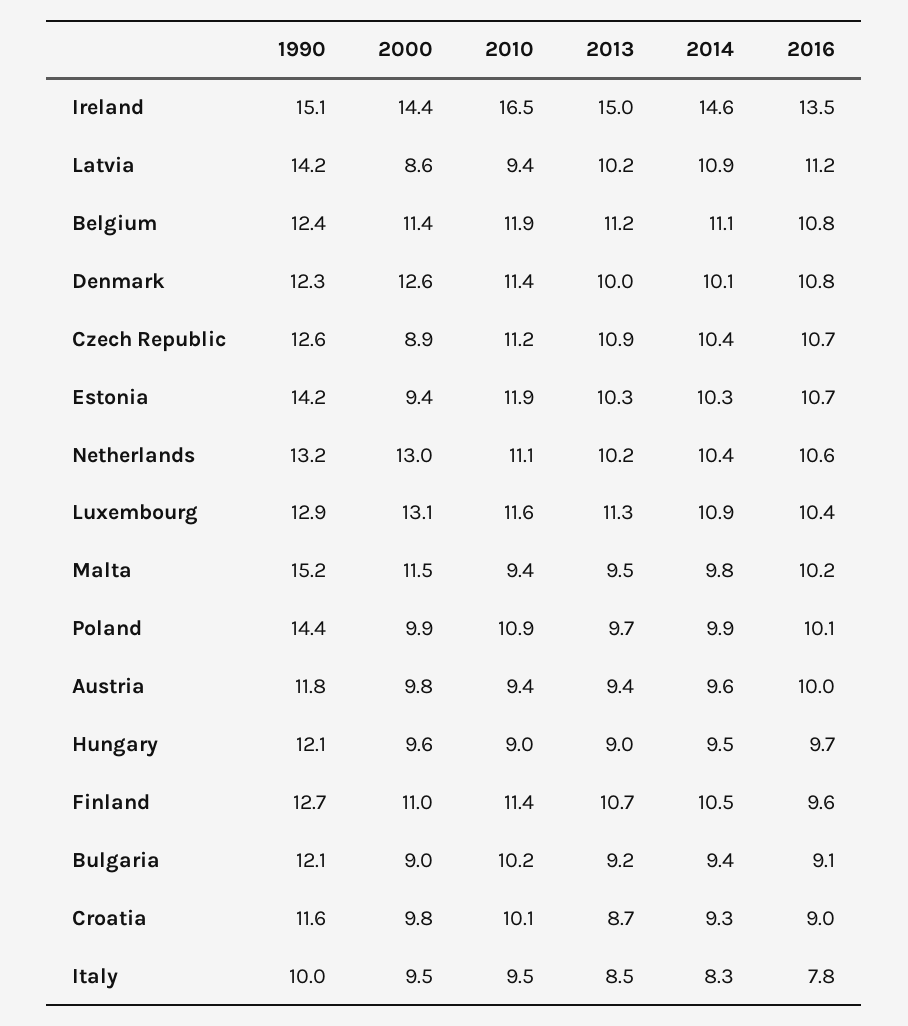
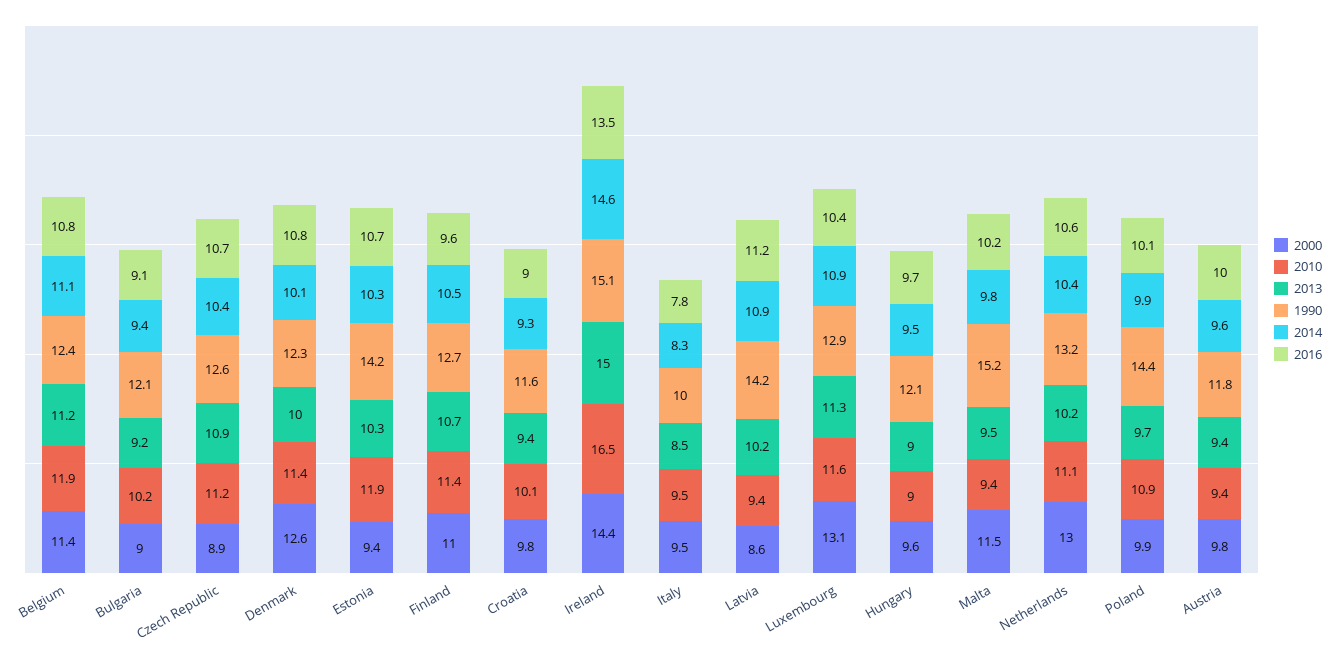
  {
    "1990": {
      "Ireland": 15.1,
      "Latvia": 14.2,
      "Belgium": 12.4,
      "Denmark": 12.3,
      "Czech Republic": 12.6,
      "Estonia": 14.2,
      "Netherlands": 13.2,
      "Luxembourg": 12.9,
      "Malta": 15.2,
      "Poland": 14.4,
      "Austria": 11.8,
      "Hungary": 12.1,
      "Finland": 12.7,
      "Bulgaria": 12.1,
      "Croatia": 11.6,
      "Italy": 10
    },
    "2000": {
      "Ireland": 14.4,
      "Latvia": 8.6,
      "Belgium": 11.4,
      "Denmark": 12.6,
      "Czech Republic": 8.9,
      "Estonia": 9.4,
      "Netherlands": 13,
      "Luxembourg": 13.1,
      "Malta": 11.5,
      "Poland": 9.9,
      "Austria": 9.8,
      "Hungary": 9.6,
      "Finland": 11,
      "Bulgaria": 9,
      "Croatia": 9.8,
      "Italy": 9.5
    },
    "2010": {
      "Ireland": 16.5,
      "Latvia": 9.4,
      "Belgium": 11.9,
      "Denmark": 11.4,
      "Czech Republic": 11.2,
      "Estonia": 11.9,
      "Netherlands": 11.1,
      "Luxembourg": 11.6,
      "Malta": 9.4,
      "Poland": 10.9,
      "Austria": 9.4,
      "Hungary": 9,
      "Finland": 11.4,
      "Bulgaria": 10.2,
      "Croatia": 10.1,
      "Italy": 9.5
    },
    "2013": {
      "Ireland": 15,
      "Latvia": 10.2,
      "Belgium": 11.2,
      "Denmark": 10,
      "Czech Republic": 10.9,
      "Estonia": 10.3,
      "Netherlands": 10.2,
      "Luxembourg": 11.3,
      "Malta": 9.5,
      "Poland": 9.7,
      "Austria": 9.4,
      "Hungary": 9,
      "Finland": 10.7,
      "Bulgaria": 9.2,
-     "Croatia": 8.7,
+     "Croatia": 9.4,
      "Italy": 8.5
    },
    "2014": {
      "Ireland": 14.6,
      "Latvia": 10.9,
      "Belgium": 11.1,
      "Denmark": 10.1,
      "Czech Republic": 10.4,
      "Estonia": 10.3,
      "Netherlands": 10.4,
      "Luxembourg": 10.9,
      "Malta": 9.8,
      "Poland": 9.9,
      "Austria": 9.6,
      "Hungary": 9.5,
      "Finland": 10.5,
      "Bulgaria": 9.4,
      "Croatia": 9.3,
      "Italy": 8.3
    },
    "2016": {
      "Ireland": 13.5,
      "Latvia": 11.2,
      "Belgium": 10.8,
      "Denmark": 10.8,
      "Czech Republic": 10.7,
      "Estonia": 10.7,
      "Netherlands": 10.6,
      "Luxembourg": 10.4,
      "Malta": 10.2,
      "Poland": 10.1,
      "Austria": 10,
      "Hungary": 9.7,
      "Finland": 9.6,
      "Bulgaria": 9.1,
      "Croatia": 9,
      "Italy": 7.8
    }
  }

